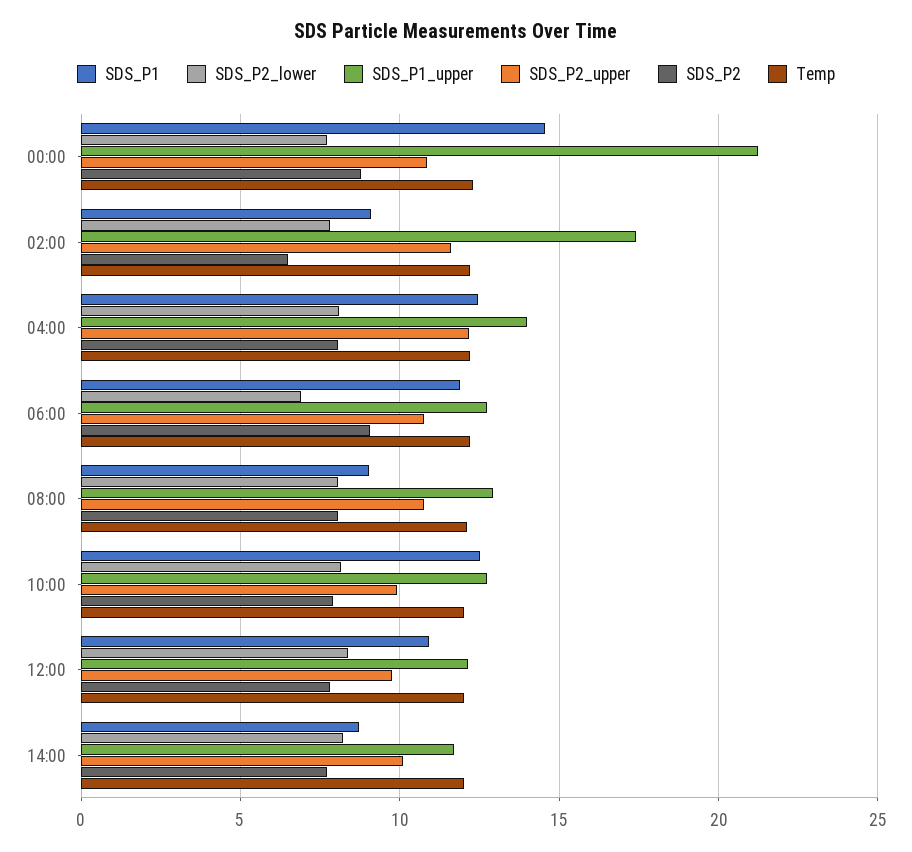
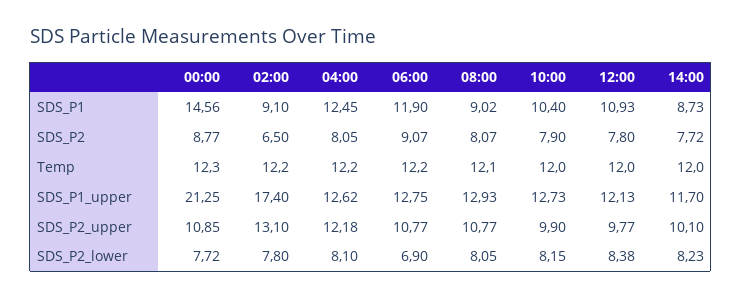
  {
    "SDS_P1": {
      "00:00": 14.56,
      "02:00": 9.1,
      "04:00": 12.45,
      "06:00": 11.9,
      "08:00": 9.02,
-     "10:00": 12.5,
+     "10:00": 10.4,
      "12:00": 10.93,
      "14:00": 8.73
    },
    "SDS_P2_lower": {
      "00:00": 7.72,
      "02:00": 7.8,
      "04:00": 8.1,
      "06:00": 6.9,
      "08:00": 8.05,
      "10:00": 8.15,
      "12:00": 8.38,
      "14:00": 8.23
    },
    "SDS_P1_upper": {
      "00:00": 21.25,
      "02:00": 17.4,
-     "04:00": 14,
+     "04:00": 12.62,
      "06:00": 12.75,
      "08:00": 12.93,
      "10:00": 12.73,
      "12:00": 12.13,
      "14:00": 11.7
    },
    "SDS_P2_upper": {
      "00:00": 10.85,
-     "02:00": 11.5,
+     "02:00": 13.1,
      "04:00": 12.18,
      "06:00": 10.77,
      "08:00": 10.77,
      "10:00": 9.9,
      "12:00": 9.77,
      "14:00": 10.1
    },
    "SDS_P2": {
      "00:00": 8.77,
      "02:00": 6.5,
      "04:00": 8.05,
      "06:00": 9.07,
      "08:00": 8.07,
      "10:00": 7.9,
      "12:00": 7.8,
      "14:00": 7.72
    },
    "Temp": {
      "00:00": 12.3,
      "02:00": 12.2,
      "04:00": 12.2,
      "06:00": 12.2,
      "08:00": 12.1,
      "10:00": 12,
      "12:00": 12,
      "14:00": 12
    }
  }

